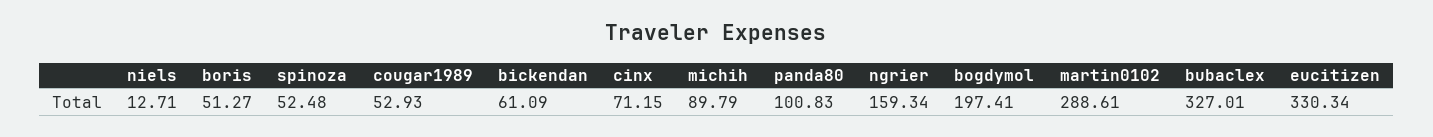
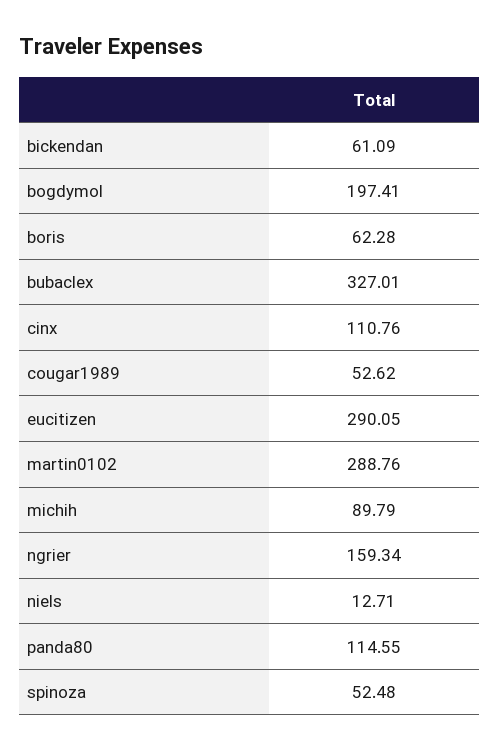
  {
    "niels": 12.71,
-   "boris": 51.27,
+   "boris": 62.28,
    "spinoza": 52.48,
-   "cougar1989": 52.93,
+   "cougar1989": 52.62,
    "bickendan": 61.09,
-   "cinx": 71.15,
+   "cinx": 110.76,
    "michih": 89.79,
-   "panda80": 100.83,
+   "panda80": 114.55,
    "ngrier": 159.34,
    "bogdymol": 197.41,
-   "martin0102": 288.61,
+   "martin0102": 288.76,
    "bubaclex": 327.01,
-   "eucitizen": 330.34
+   "eucitizen": 290.05
  }

